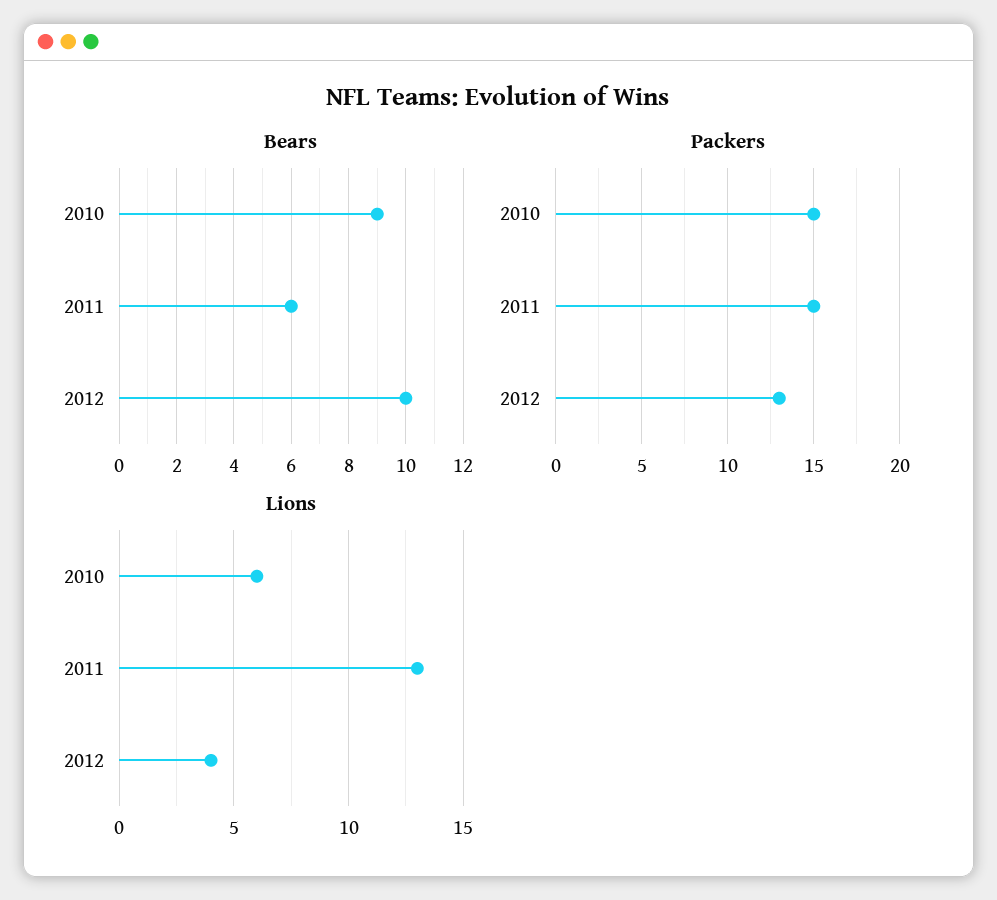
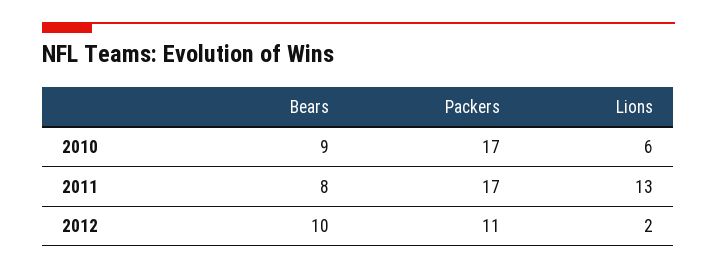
  {
    "Bears": {
      "2010": 9,
-     "2011": 6,
+     "2011": 8,
      "2012": 10
    },
    "Packers": {
-     "2010": 15,
+     "2010": 17,
-     "2011": 15,
+     "2011": 17,
-     "2012": 13
+     "2012": 11
    },
    "Lions": {
      "2010": 6,
      "2011": 13,
-     "2012": 4
+     "2012": 2
    }
  }

